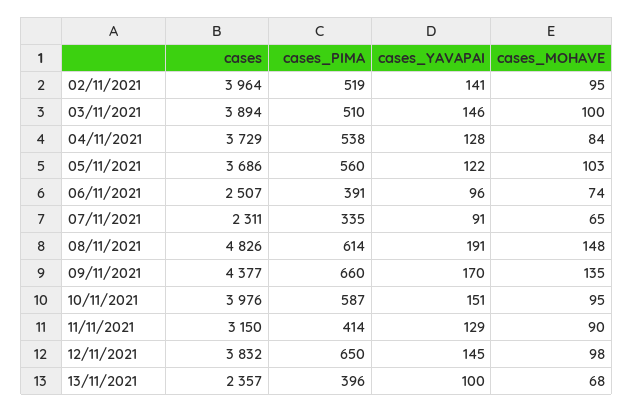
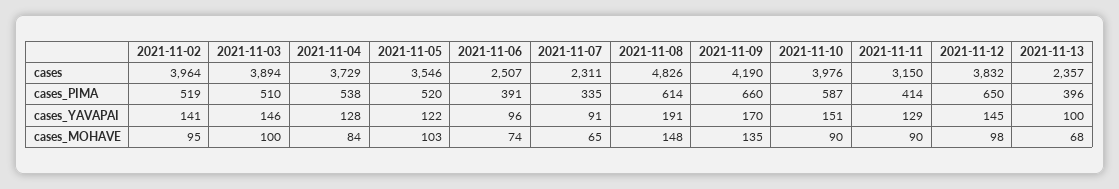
  {
    "cases": {
      "02/11/2021": 3964,
      "03/11/2021": 3894,
      "04/11/2021": 3729,
-     "05/11/2021": 3686,
+     "05/11/2021": 3546,
      "06/11/2021": 2507,
      "07/11/2021": 2311,
      "08/11/2021": 4826,
-     "09/11/2021": 4377,
+     "09/11/2021": 4190,
      "10/11/2021": 3976,
      "11/11/2021": 3150,
      "12/11/2021": 3832,
      "13/11/2021": 2357
    },
    "cases_PIMA": {
      "02/11/2021": 519,
      "03/11/2021": 510,
      "04/11/2021": 538,
-     "05/11/2021": 560,
+     "05/11/2021": 520,
      "06/11/2021": 391,
      "07/11/2021": 335,
      "08/11/2021": 614,
      "09/11/2021": 660,
      "10/11/2021": 587,
      "11/11/2021": 414,
      "12/11/2021": 650,
      "13/11/2021": 396
    },
    "cases_YAVAPAI": {
      "02/11/2021": 141,
      "03/11/2021": 146,
      "04/11/2021": 128,
      "05/11/2021": 122,
      "06/11/2021": 96,
      "07/11/2021": 91,
      "08/11/2021": 191,
      "09/11/2021": 170,
      "10/11/2021": 151,
      "11/11/2021": 129,
      "12/11/2021": 145,
      "13/11/2021": 100
    },
    "cases_MOHAVE": {
      "02/11/2021": 95,
      "03/11/2021": 100,
      "04/11/2021": 84,
      "05/11/2021": 103,
      "06/11/2021": 74,
      "07/11/2021": 65,
      "08/11/2021": 148,
      "09/11/2021": 135,
-     "10/11/2021": 95,
+     "10/11/2021": 90,
      "11/11/2021": 90,
      "12/11/2021": 98,
      "13/11/2021": 68
    }
  }

